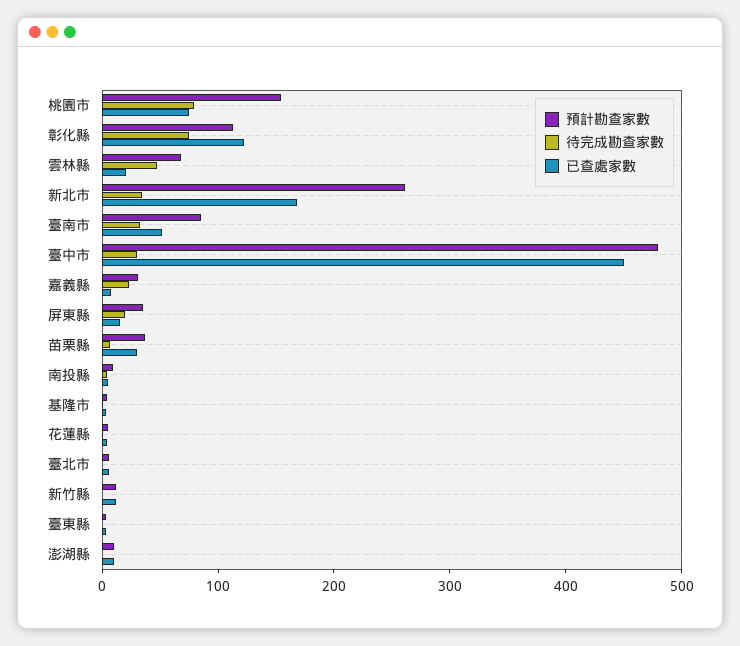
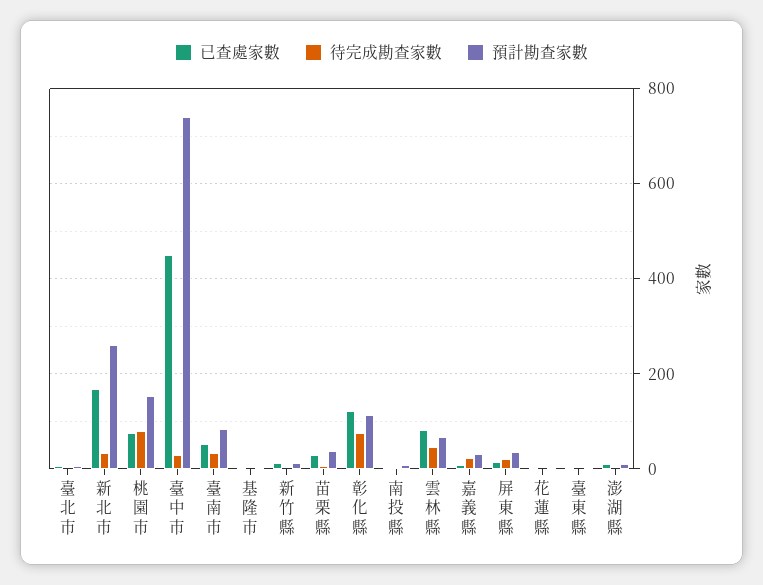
  {
    "預計勘查家數": {
      "桃園市": 160,
      "彰化縣": 120,
      "雲林縣": 60,
      "新北市": 260,
      "臺南市": 80,
-     "臺中市": 480,
+     "臺中市": 740,
      "嘉義縣": 40,
      "屏東縣": 40,
      "苗栗縣": 40,
      "南投縣": 0,
      "基隆市": 0,
      "花蓮縣": 0,
      "臺北市": 0,
      "新竹縣": 20,
      "臺東縣": 0,
      "澎湖縣": 20
    },
    "待完成勘查家數": {
      "桃園市": 80,
      "彰化縣": 80,
      "雲林縣": 40,
      "新北市": 40,
      "臺南市": 40,
      "臺中市": 40,
      "嘉義縣": 20,
      "屏東縣": 20,
      "苗栗縣": 0,
      "南投縣": 0,
      "基隆市": 0,
      "花蓮縣": 0,
      "臺北市": 0,
      "新竹縣": 0,
      "臺東縣": 0,
      "澎湖縣": 0
    },
    "已查處家數": {
      "桃園市": 80,
      "彰化縣": 120,
-     "雲林縣": 20,
+     "雲林縣": 80,
      "新北市": 160,
      "臺南市": 60,
      "臺中市": 460,
      "嘉義縣": 0,
      "屏東縣": 20,
      "苗栗縣": 40,
      "南投縣": 0,
      "基隆市": 0,
      "花蓮縣": 0,
      "臺北市": 0,
      "新竹縣": 20,
      "臺東縣": 0,
      "澎湖縣": 20
    }
  }

